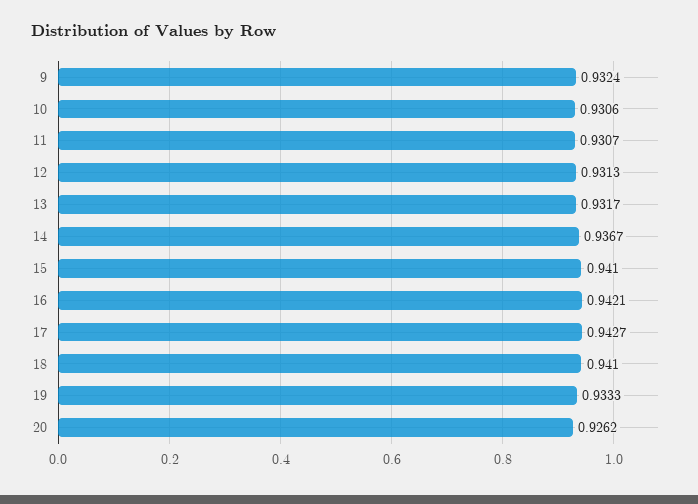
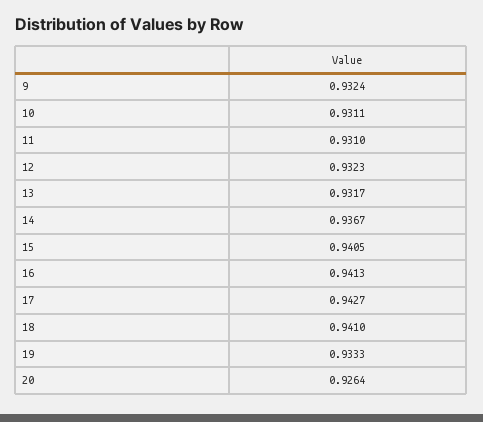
  {
    "9": 0.9324,
-   "10": 0.9306,
+   "10": 0.9311,
-   "11": 0.9307,
+   "11": 0.931,
-   "12": 0.9313,
+   "12": 0.9323,
    "13": 0.9317,
    "14": 0.9367,
-   "15": 0.941,
+   "15": 0.9405,
-   "16": 0.9421,
+   "16": 0.9413,
    "17": 0.9427,
    "18": 0.941,
    "19": 0.9333,
-   "20": 0.9262
+   "20": 0.9264
  }

